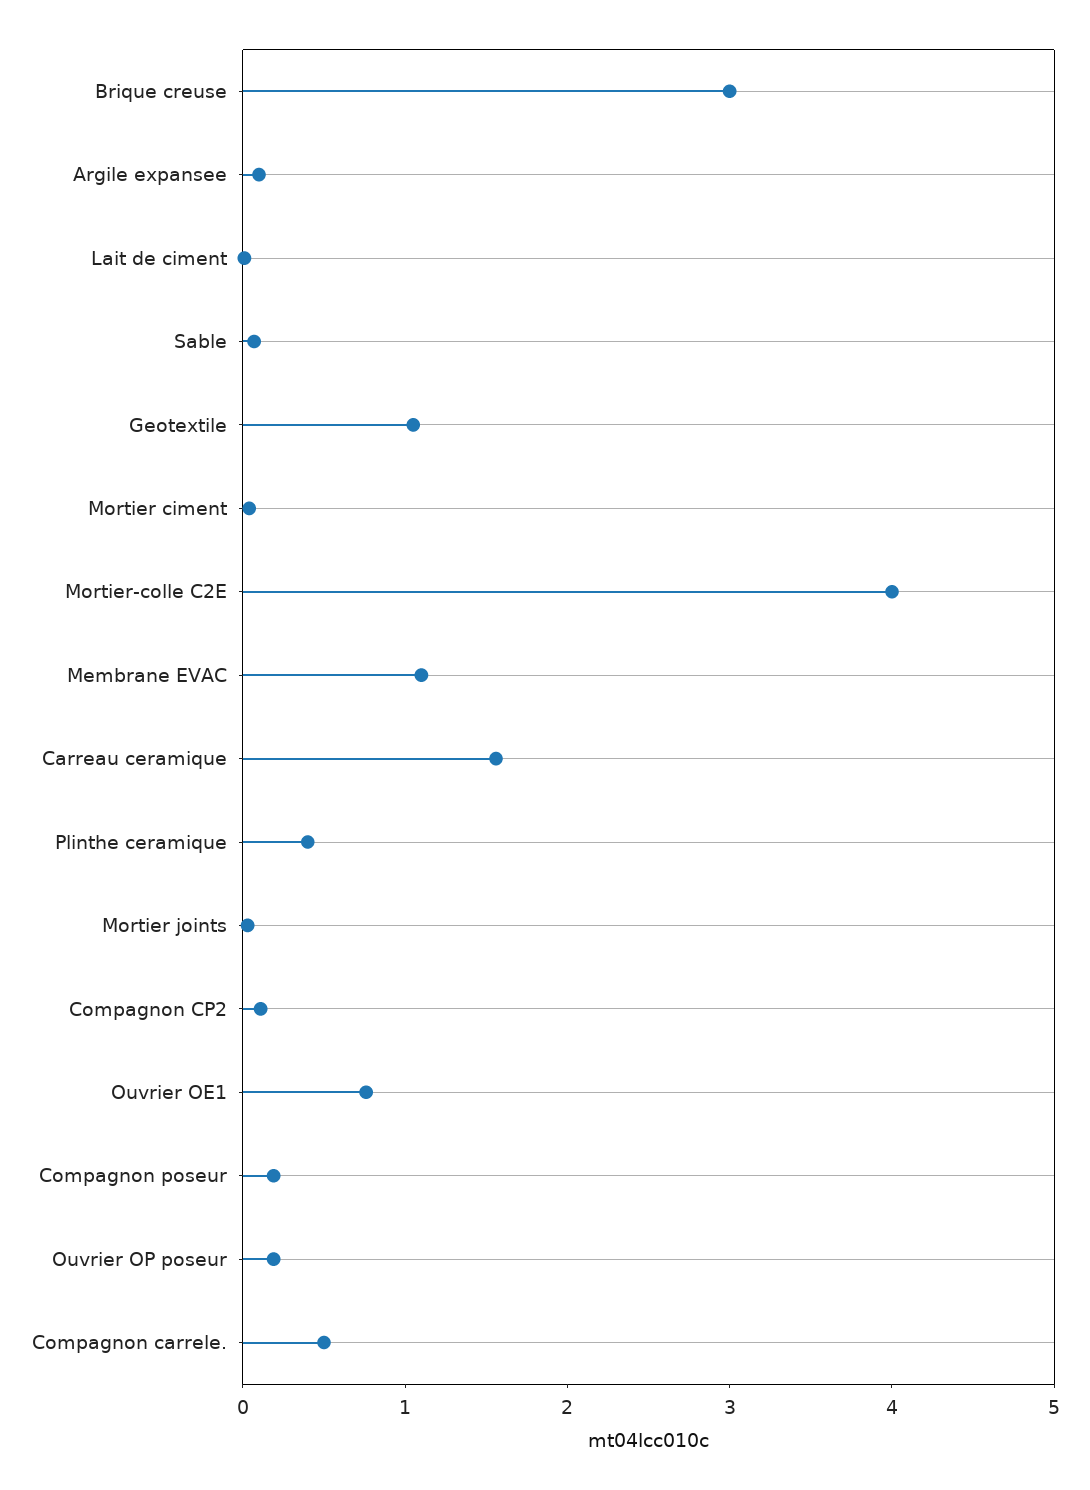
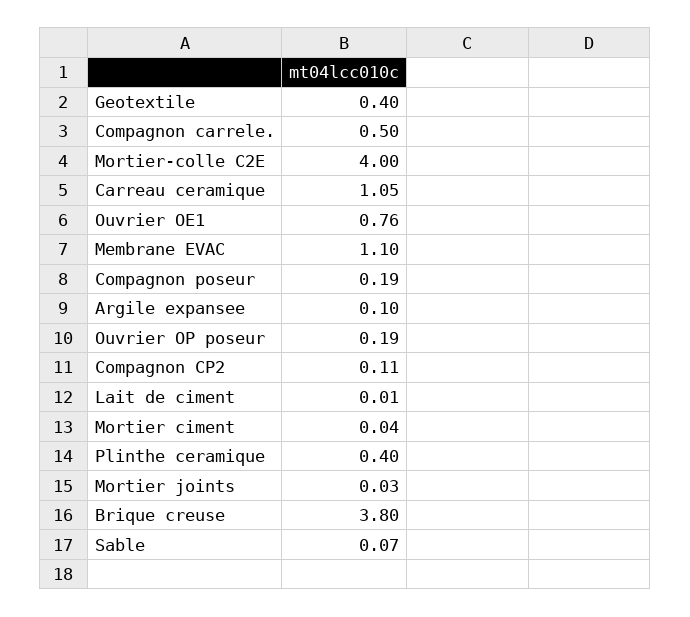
  {
-   "Brique creuse": 3,
+   "Brique creuse": 3.8,
    "Argile expansee": 0.1,
    "Lait de ciment": 0.01,
    "Sable": 0.07,
-   "Geotextile": 1,
+   "Geotextile": 0.4,
    "Mortier ciment": 0.04,
    "Mortier-colle C2E": 4,
    "Membrane EVAC": 1.1,
-   "Carreau ceramique": 1.6,
+   "Carreau ceramique": 1.05,
    "Plinthe ceramique": 0.4,
    "Mortier joints": 0.03,
    "Compagnon CP2": 0.11,
    "Ouvrier OE1": 0.76,
    "Compagnon poseur": 0.19,
    "Ouvrier OP poseur": 0.19,
    "Compagnon carrele.": 0.5
  }

